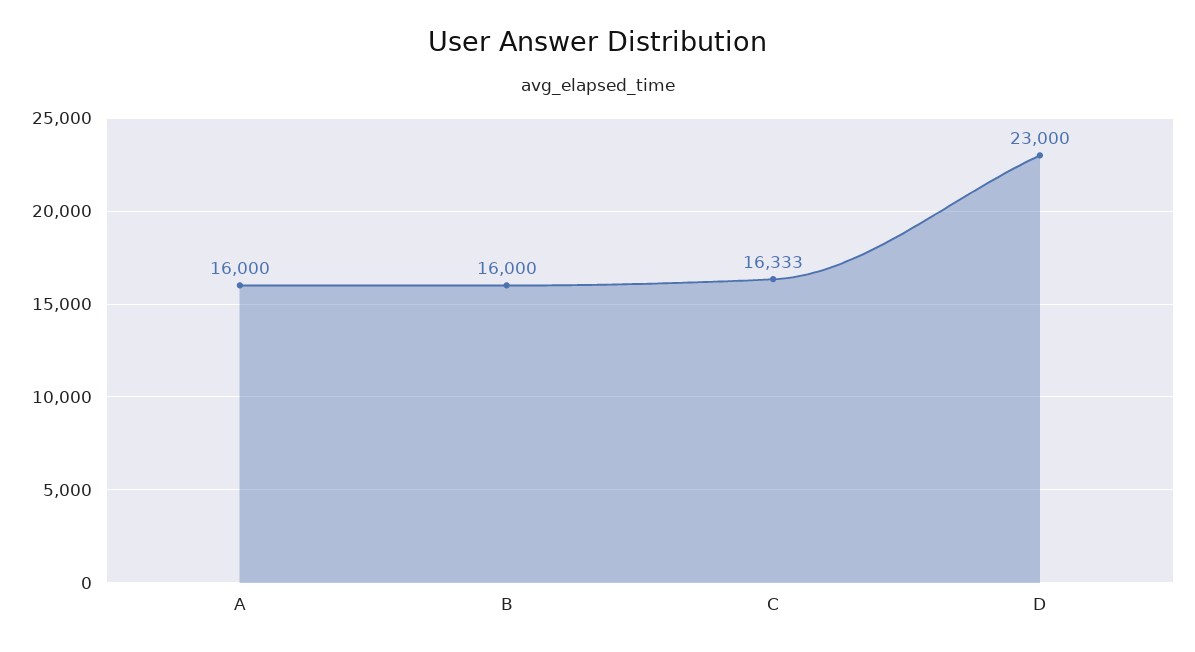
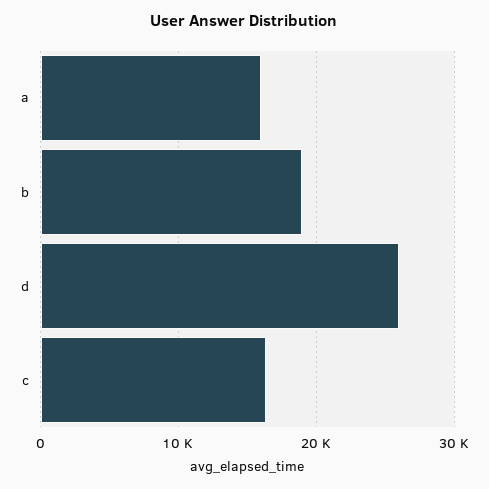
  {
    "A": 16000,
-   "B": 16000,
+   "B": 19000,
    "C": 16333,
-   "D": 23000
+   "D": 26000
  }

